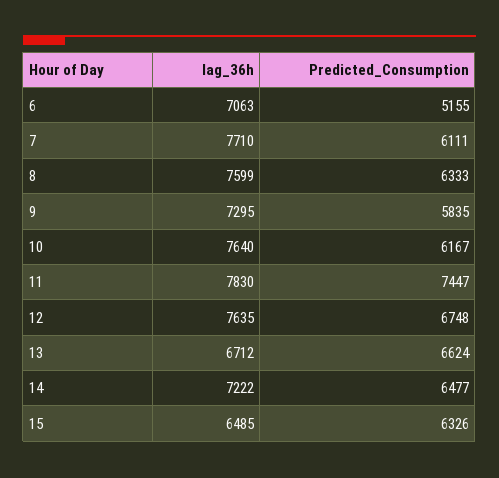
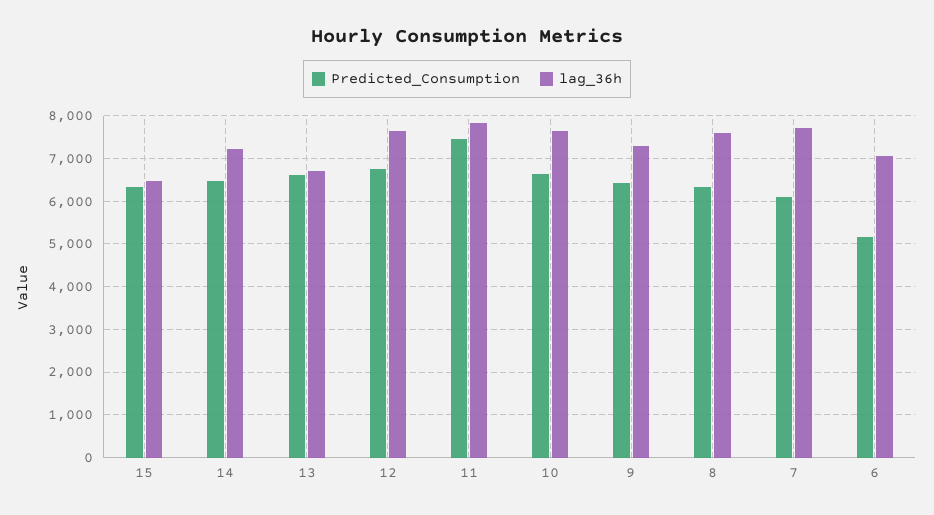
  {
    "lag_36h": {
      "6": 7063,
      "7": 7710,
      "8": 7599,
      "9": 7295,
      "10": 7640,
      "11": 7830,
      "12": 7635,
      "13": 6712,
      "14": 7222,
      "15": 6485
    },
    "Predicted_Consumption": {
      "6": 5155,
      "7": 6111,
      "8": 6333,
-     "9": 5835,
+     "9": 6400,
-     "10": 6167,
+     "10": 6600,
      "11": 7447,
      "12": 6748,
      "13": 6624,
      "14": 6477,
      "15": 6326
    }
  }

